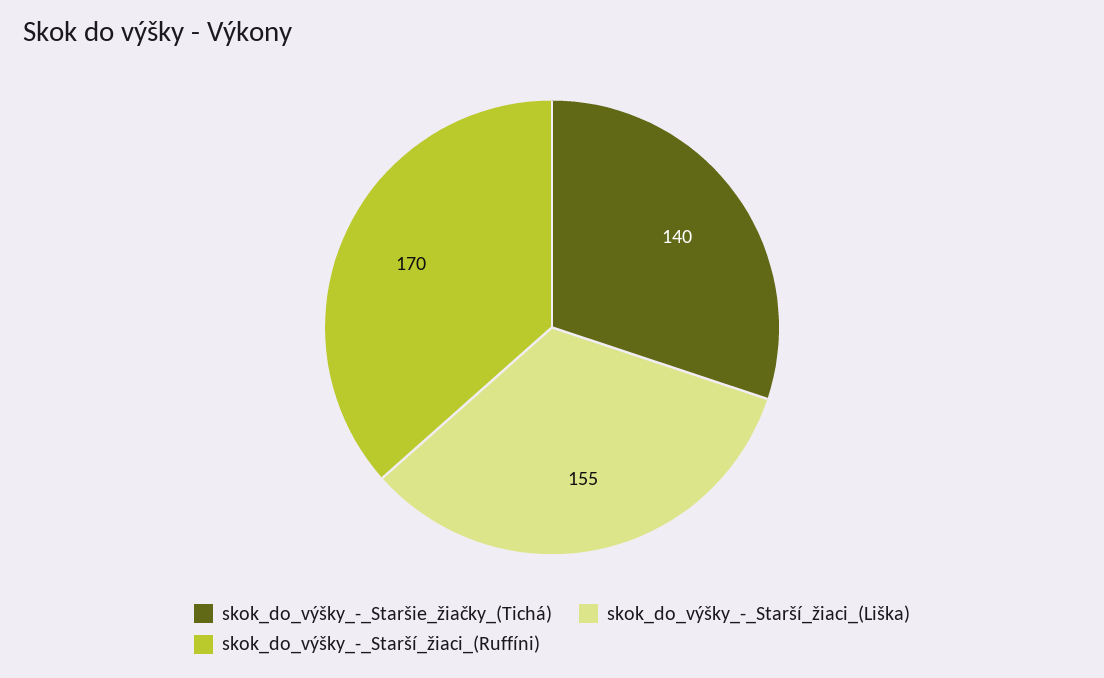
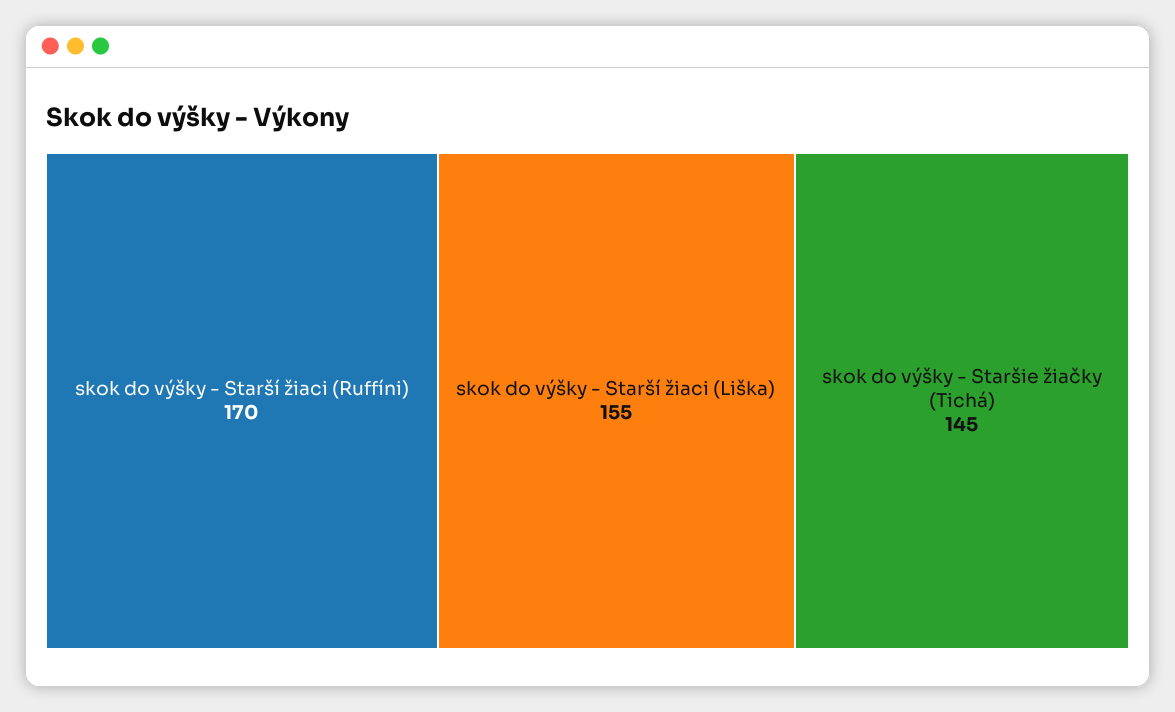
  {
-   "skok_do_výšky_-_Staršie_žiačky_(Tichá)": 140,
+   "skok_do_výšky_-_Staršie_žiačky_(Tichá)": 145,
    "skok_do_výšky_-_Starší_žiaci_(Liška)": 155,
    "skok_do_výšky_-_Starší_žiaci_(Ruffíni)": 170
  }

